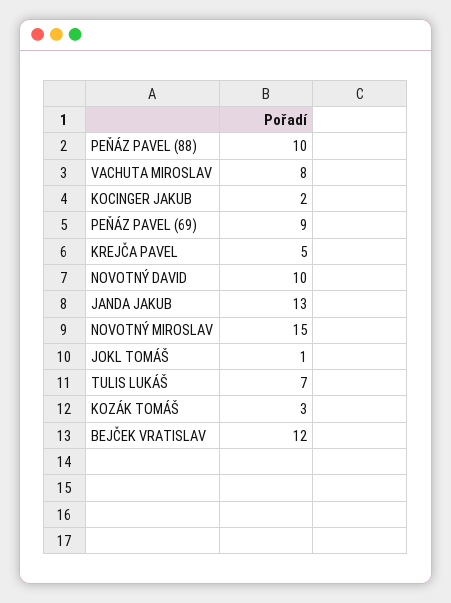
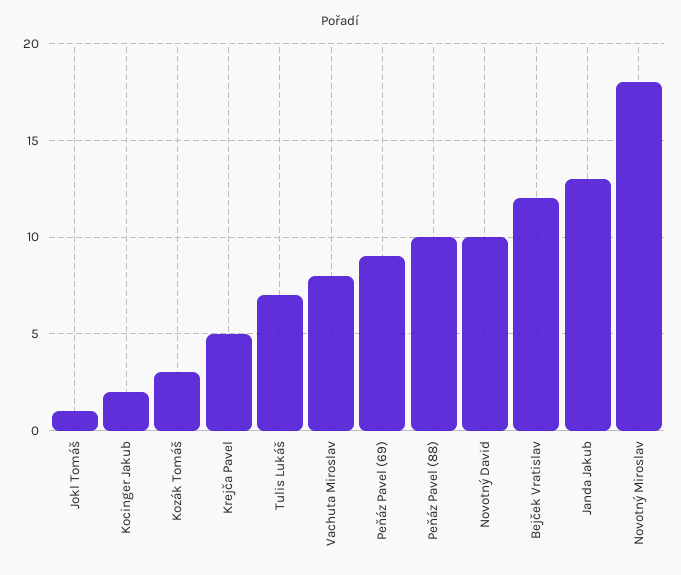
  {
    "PEŇÁZ PAVEL (88)": 10,
    "VACHUTA MIROSLAV": 8,
    "KOCINGER JAKUB": 2,
    "PEŇÁZ PAVEL (69)": 9,
    "KREJČA PAVEL": 5,
    "NOVOTNÝ DAVID": 10,
    "JANDA JAKUB": 13,
-   "NOVOTNÝ MIROSLAV": 15,
+   "NOVOTNÝ MIROSLAV": 18,
    "JOKL TOMÁŠ": 1,
    "TULIS LUKÁŠ": 7,
    "KOZÁK TOMÁŠ": 3,
    "BEJČEK VRATISLAV": 12
  }

